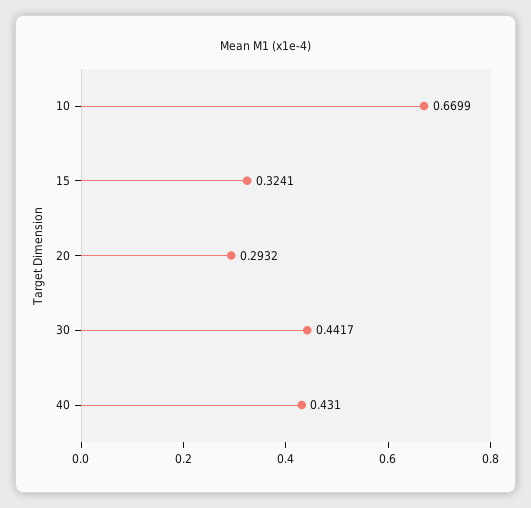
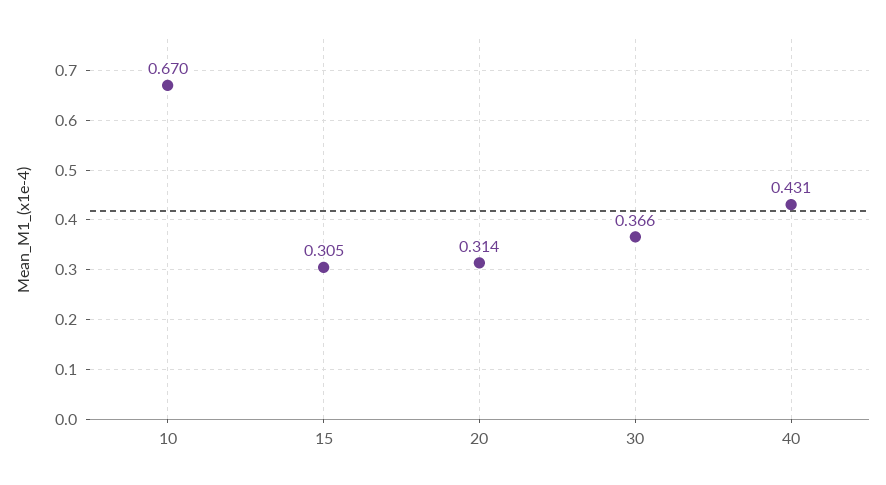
  {
    "10": 0.6699,
-   "15": 0.3241,
+   "15": 0.305,
-   "20": 0.2932,
+   "20": 0.314,
-   "30": 0.4417,
+   "30": 0.366,
    "40": 0.431
  }

